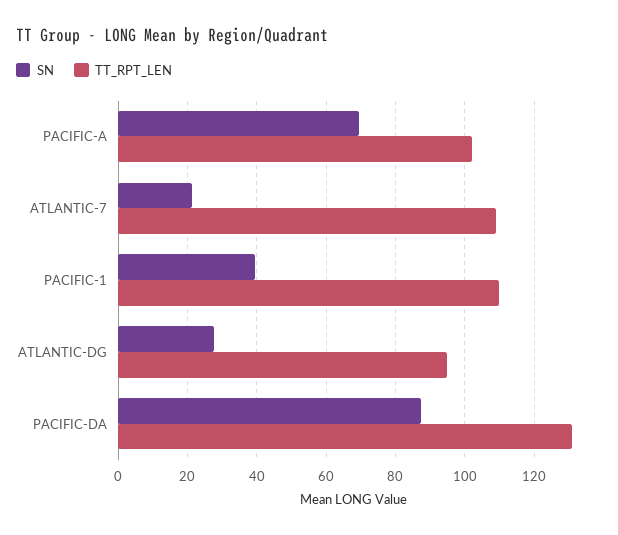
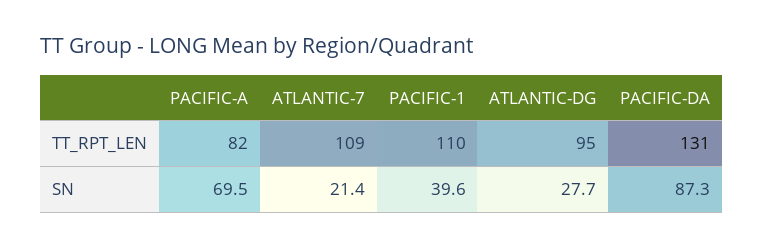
  {
    "SN": {
      "PACIFIC-A": 69.5,
      "ATLANTIC-7": 21.4,
      "PACIFIC-1": 39.6,
      "ATLANTIC-DG": 27.7,
      "PACIFIC-DA": 87.3
    },
    "TT_RPT_LEN": {
-     "PACIFIC-A": 102,
+     "PACIFIC-A": 82,
      "ATLANTIC-7": 109,
      "PACIFIC-1": 110,
      "ATLANTIC-DG": 95,
      "PACIFIC-DA": 131
    }
  }

